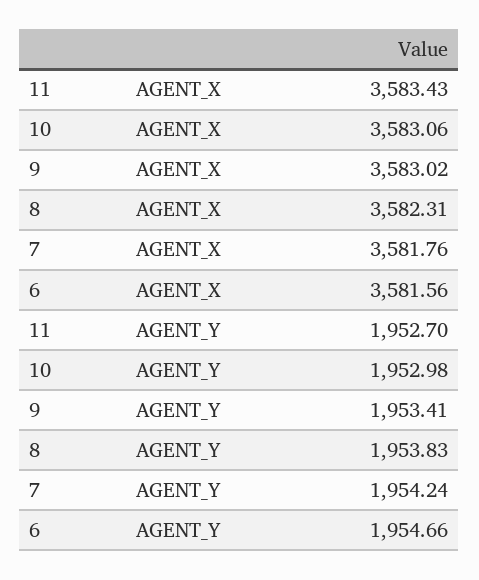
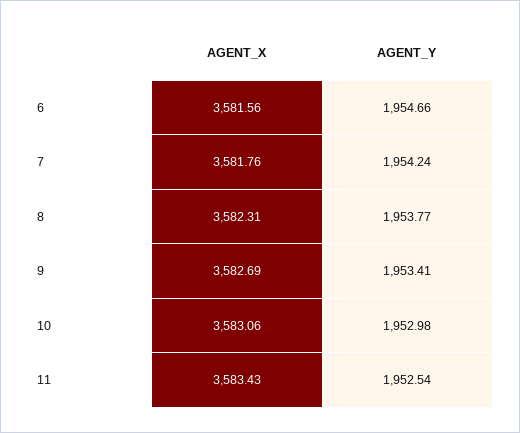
  {
    "11": {
      "AGENT_X": 3583.43,
-     "AGENT_Y": 1952.7
+     "AGENT_Y": 1952.54
    },
    "10": {
      "AGENT_X": 3583.06,
      "AGENT_Y": 1952.98
    },
    "9": {
-     "AGENT_X": 3583.02,
+     "AGENT_X": 3582.69,
      "AGENT_Y": 1953.41
    },
    "8": {
      "AGENT_X": 3582.31,
-     "AGENT_Y": 1953.83
+     "AGENT_Y": 1953.77
    },
    "7": {
      "AGENT_X": 3581.76,
      "AGENT_Y": 1954.24
    },
    "6": {
      "AGENT_X": 3581.56,
      "AGENT_Y": 1954.66
    }
  }

